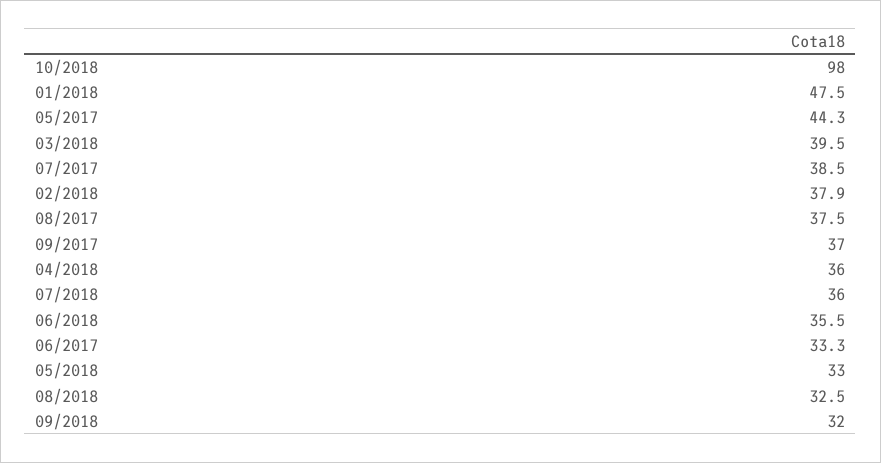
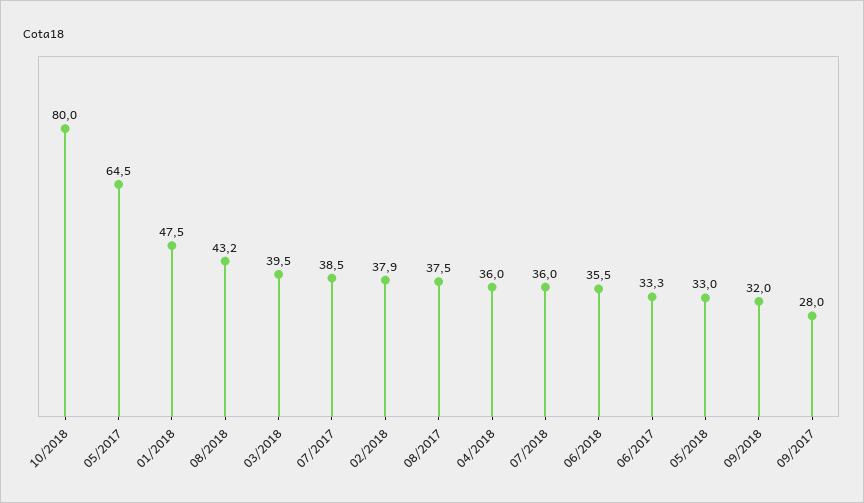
  {
-   "10/2018": 98,
+   "10/2018": 80,
    "01/2018": 47.5,
-   "05/2017": 44.3,
+   "05/2017": 64.5,
    "03/2018": 39.5,
    "07/2017": 38.5,
    "02/2018": 37.9,
    "08/2017": 37.5,
-   "09/2017": 37,
+   "09/2017": 28,
    "04/2018": 36,
    "07/2018": 36,
    "06/2018": 35.5,
    "06/2017": 33.3,
    "05/2018": 33,
-   "08/2018": 32.5,
+   "08/2018": 43.2,
    "09/2018": 32
  }

